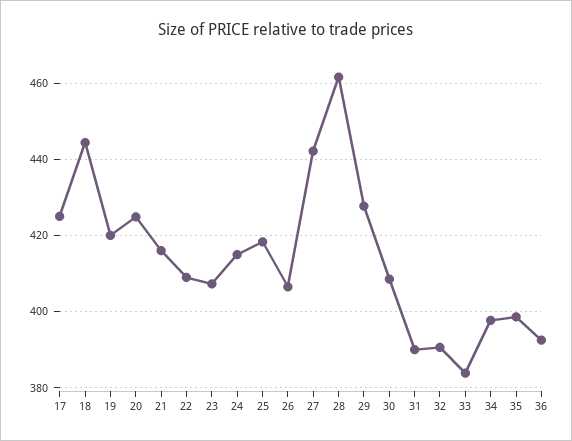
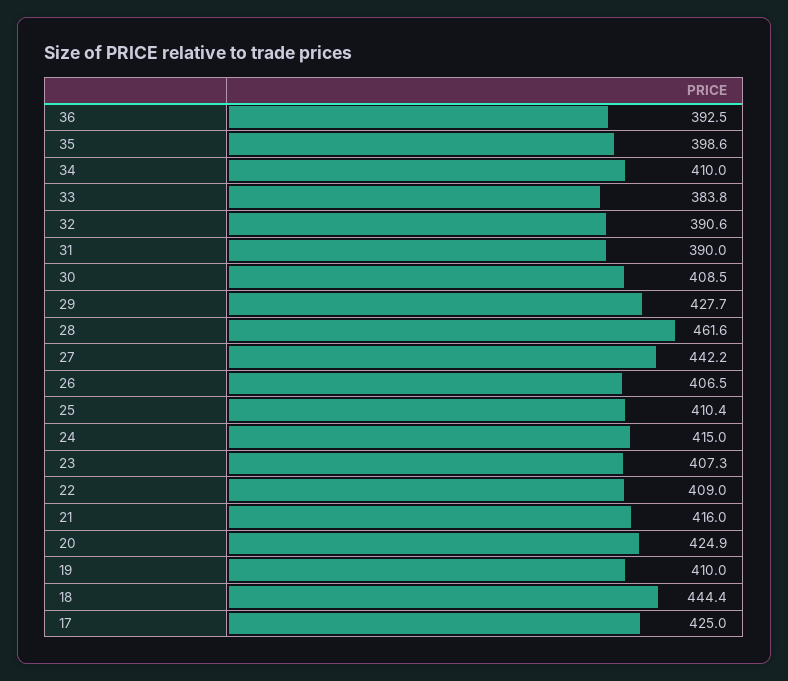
  {
    "17": 425,
    "18": 444.4,
-   "19": 420,
+   "19": 410,
    "20": 424.9,
    "21": 416,
    "22": 409,
    "23": 407.3,
    "24": 415,
-   "25": 418,
+   "25": 410.4,
    "26": 406.5,
    "27": 442.2,
    "28": 461.6,
    "29": 427.7,
    "30": 408.5,
    "31": 390,
    "32": 390.6,
    "33": 383.8,
-   "34": 398,
+   "34": 410,
    "35": 398.6,
    "36": 392.5
  }

